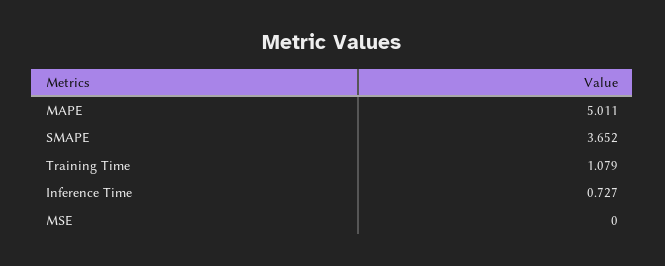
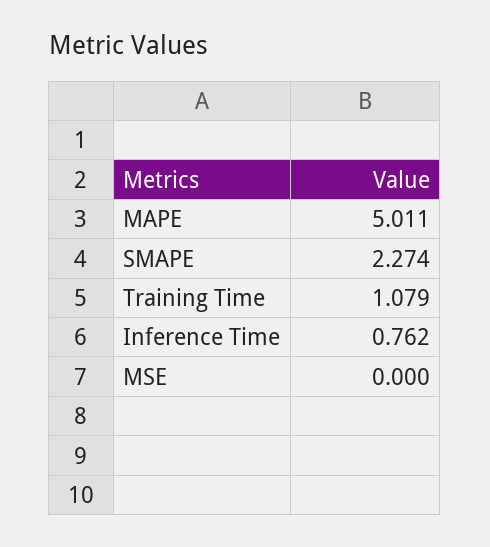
  {
    "MAPE": 5.011,
-   "SMAPE": 3.652,
+   "SMAPE": 2.274,
    "Training Time": 1.079,
-   "Inference Time": 0.727,
+   "Inference Time": 0.762,
    "MSE": 0
  }

